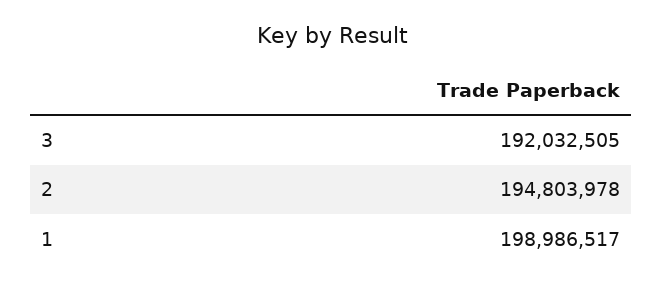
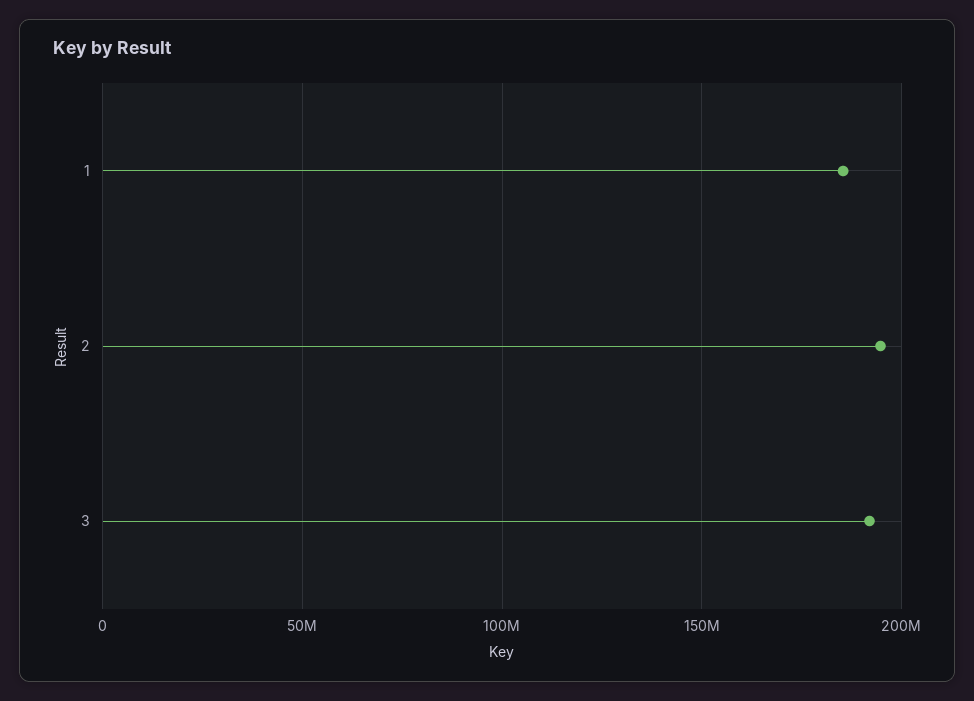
  {
    "3": 192032505,
    "2": 194803978,
-   "1": 198986517
+   "1": 185000000
  }

